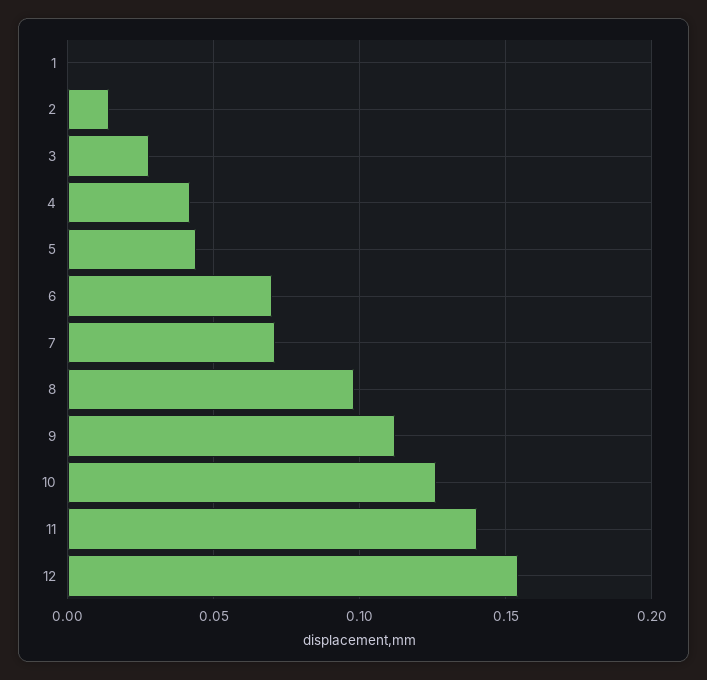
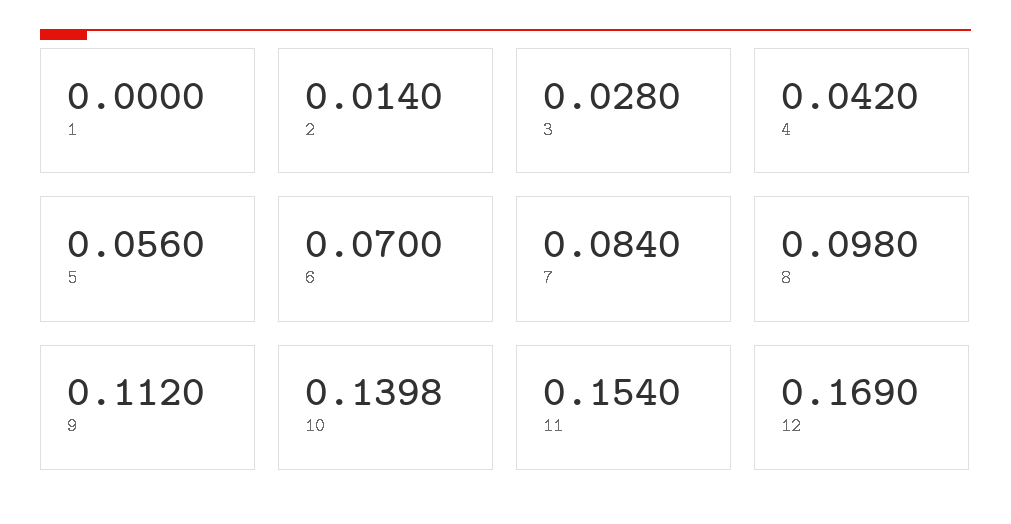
  {
    "1": 0,
    "2": 0.014,
    "3": 0.028,
    "4": 0.042,
-   "5": 0.045,
+   "5": 0.056,
    "6": 0.07,
-   "7": 0.07,
+   "7": 0.084,
    "8": 0.098,
    "9": 0.112,
-   "10": 0.125,
+   "10": 0.1398,
-   "11": 0.14,
+   "11": 0.154,
-   "12": 0.155
+   "12": 0.169
  }

